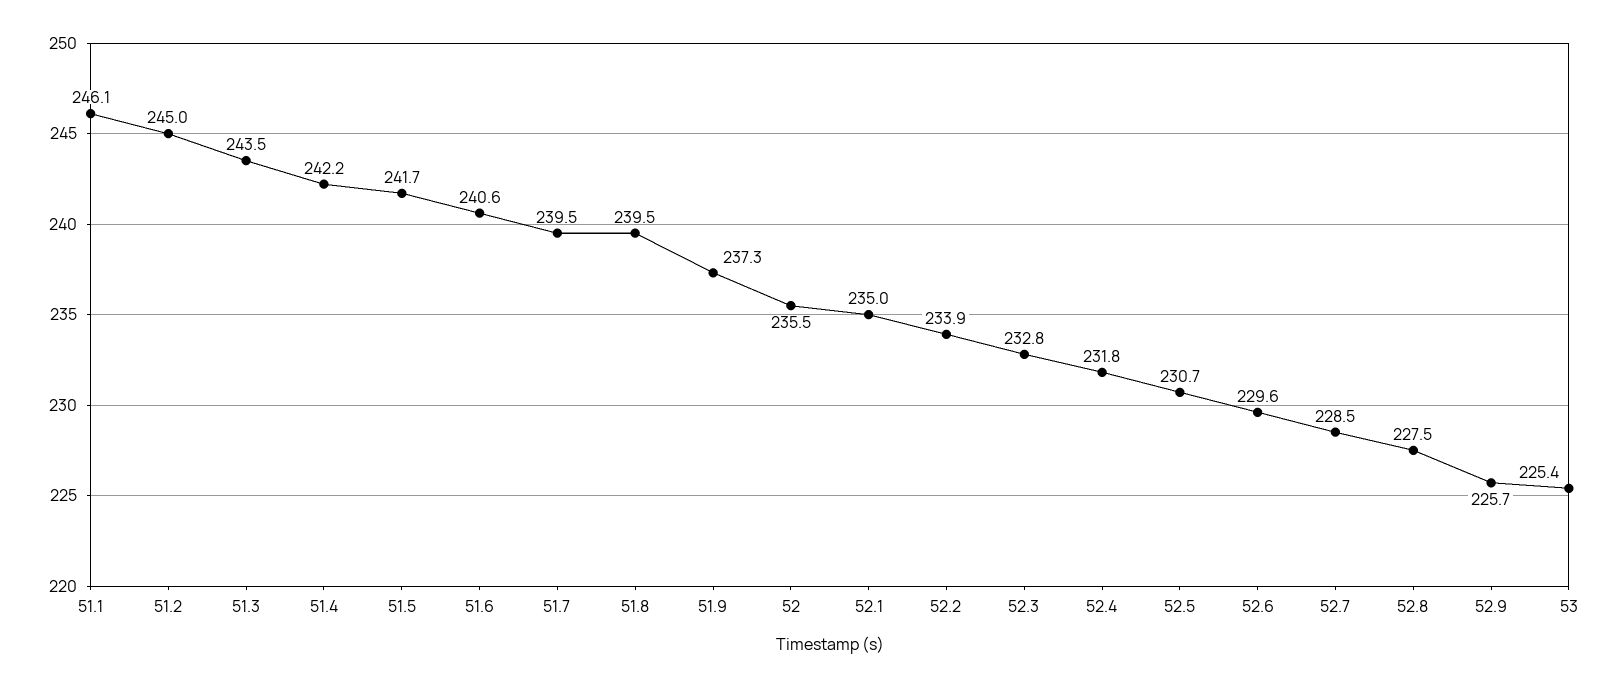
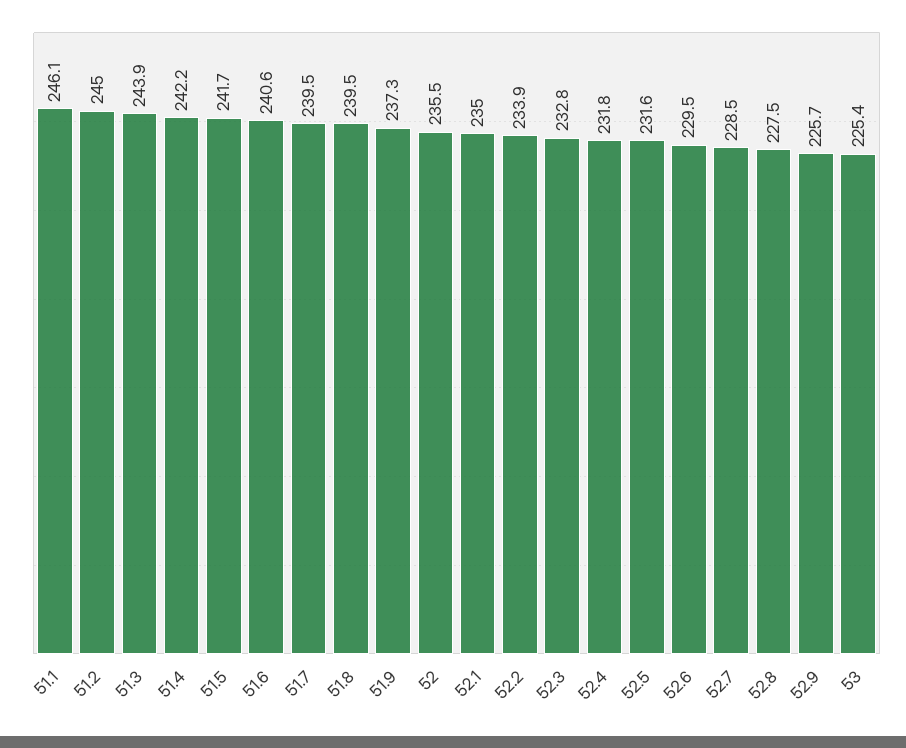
  {
    "51.1": 246.1,
    "51.2": 245,
-   "51.3": 243.5,
+   "51.3": 243.9,
    "51.4": 242.2,
    "51.5": 241.7,
    "51.6": 240.6,
    "51.7": 239.5,
    "51.8": 239.5,
    "51.9": 237.3,
    "52": 235.5,
    "52.1": 235,
    "52.2": 233.9,
    "52.3": 232.8,
    "52.4": 231.8,
-   "52.5": 230.7,
+   "52.5": 231.6,
-   "52.6": 229.6,
+   "52.6": 229.5,
    "52.7": 228.5,
    "52.8": 227.5,
    "52.9": 225.7,
    "53": 225.4
  }

